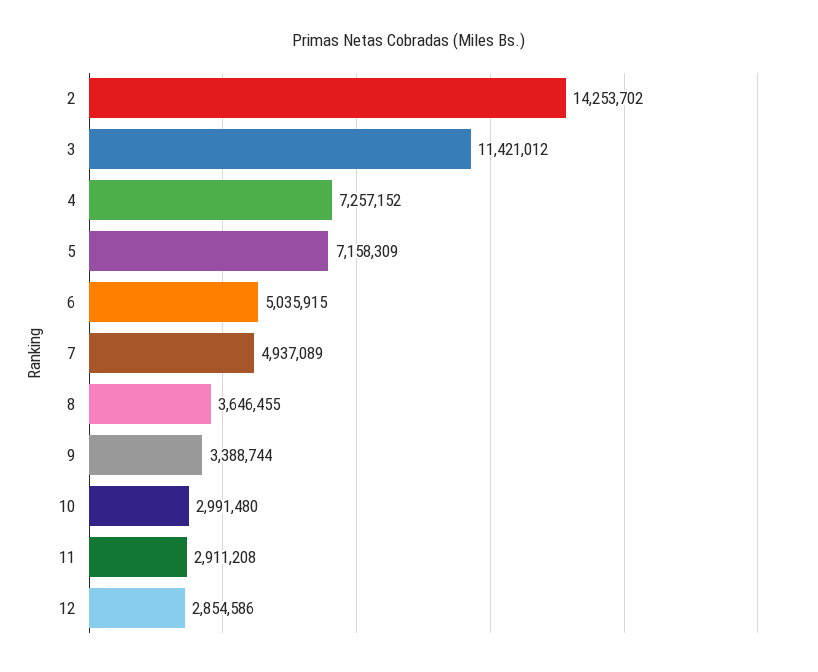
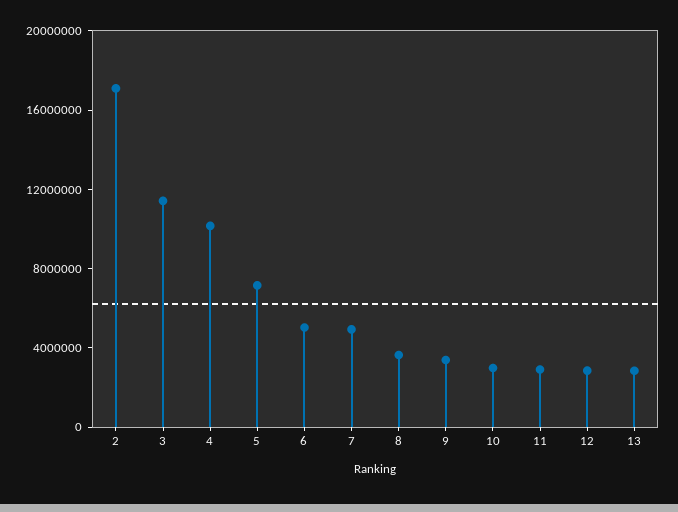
  {
-   "2": 14253702,
+   "2": 17000000,
    "3": 11421012,
-   "4": 7257152,
+   "4": 10000000,
    "5": 7158309,
    "6": 5035915,
    "7": 4937089,
    "8": 3646455,
    "9": 3388744,
    "10": 2991480,
    "11": 2911208,
-   "12": 2854586
+   "12": 2854586,
+   "13": 3000000
  }

